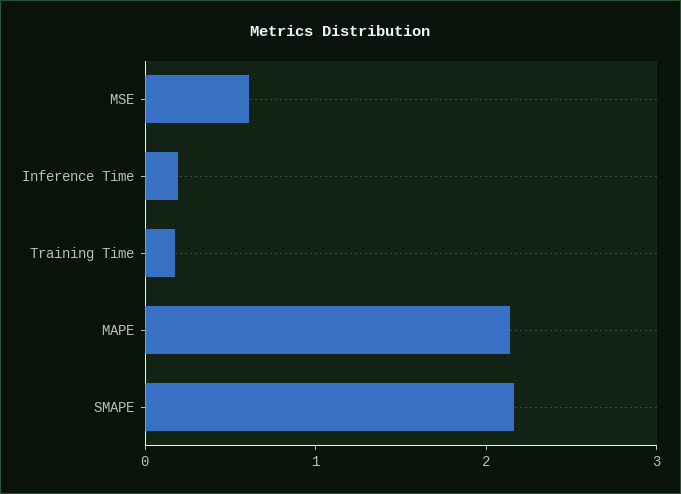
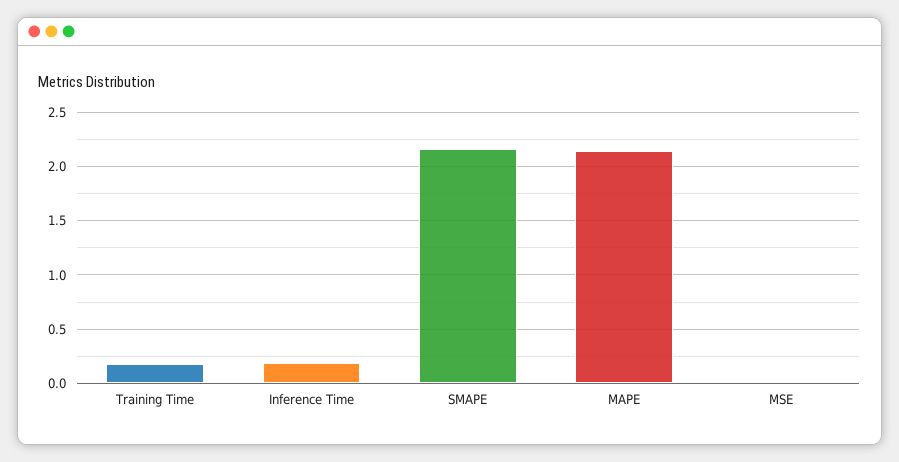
  {
-   "MSE": 0.6,
+   "MSE": 0,
    "Inference Time": 0.2,
    "Training Time": 0.2,
    "MAPE": 2.1,
    "SMAPE": 2.2
  }

